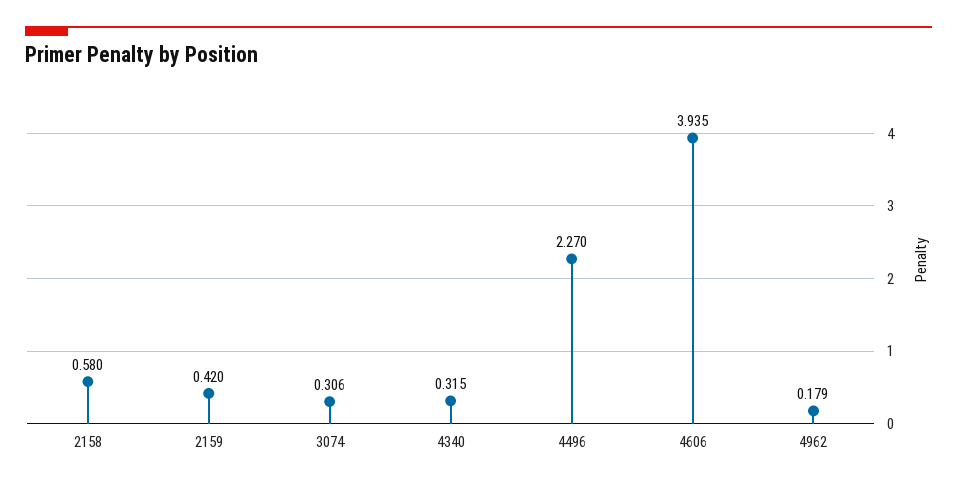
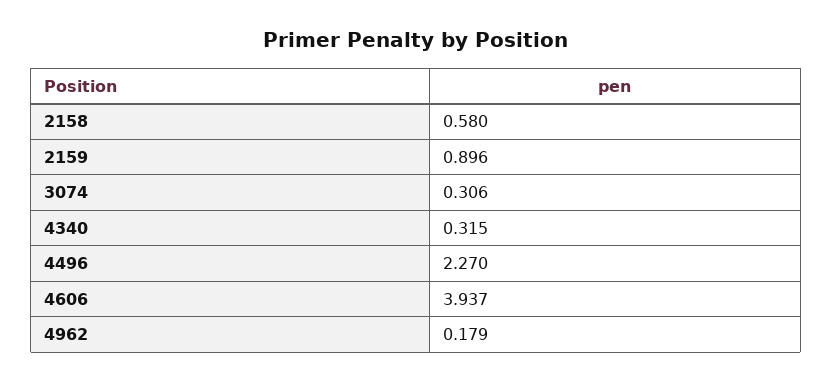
  {
    "2158": 0.58,
-   "2159": 0.42,
+   "2159": 0.896,
    "3074": 0.306,
    "4340": 0.315,
    "4496": 2.27,
-   "4606": 3.935,
+   "4606": 3.937,
    "4962": 0.179
  }

